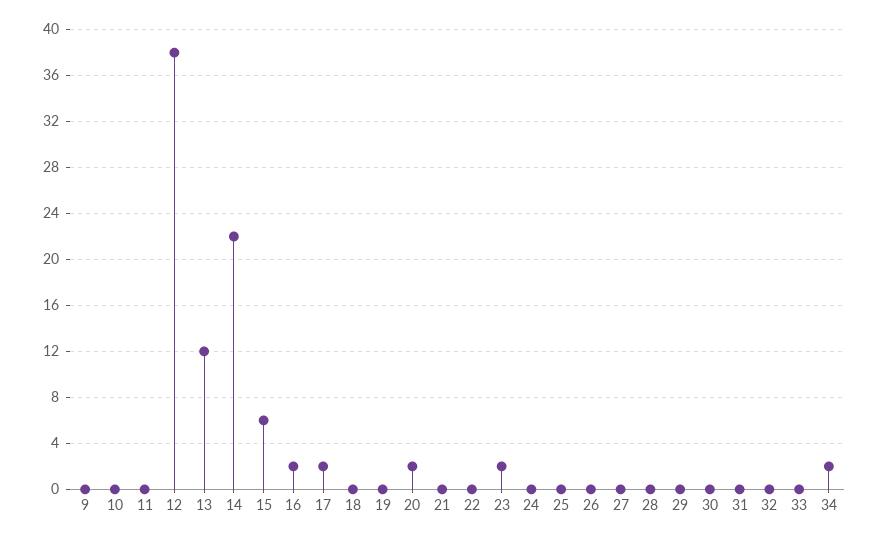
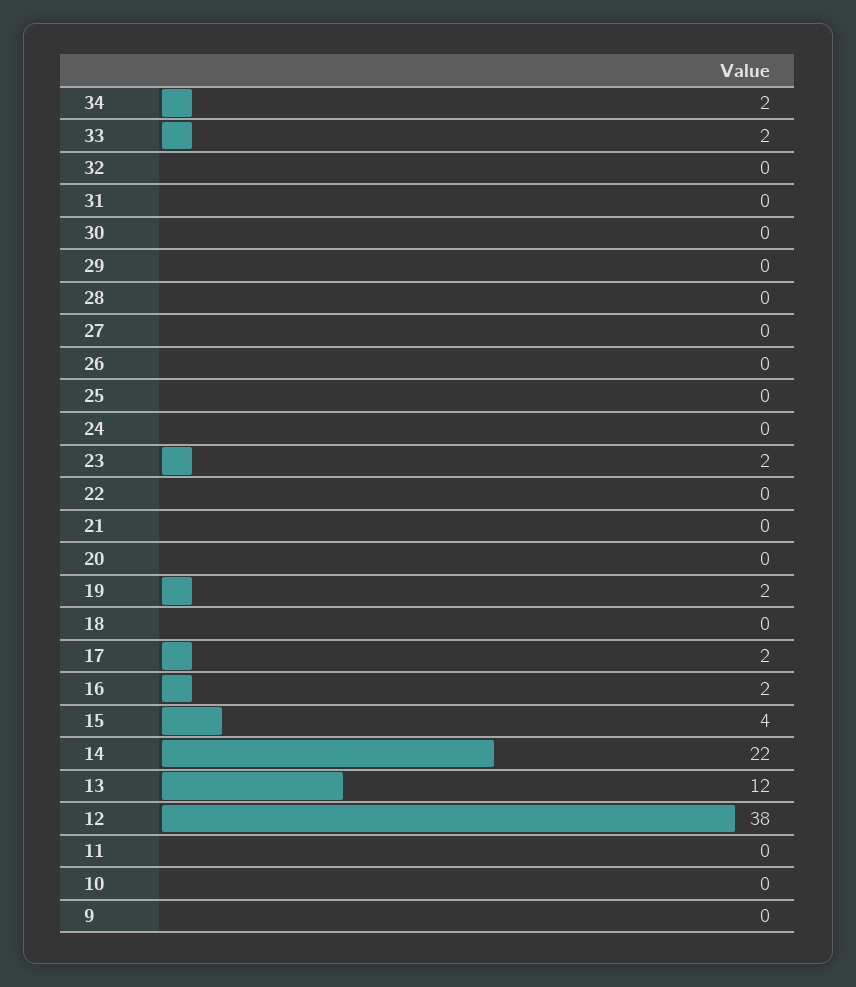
  {
    "9": 0,
    "10": 0,
    "11": 0,
    "12": 38,
    "13": 12,
    "14": 22,
-   "15": 6,
+   "15": 4,
    "16": 2,
    "17": 2,
    "18": 0,
-   "19": 0,
+   "19": 2,
-   "20": 2,
+   "20": 0,
    "21": 0,
    "22": 0,
    "23": 2,
    "24": 0,
    "25": 0,
    "26": 0,
    "27": 0,
    "28": 0,
    "29": 0,
    "30": 0,
    "31": 0,
    "32": 0,
-   "33": 0,
+   "33": 2,
    "34": 2
  }

